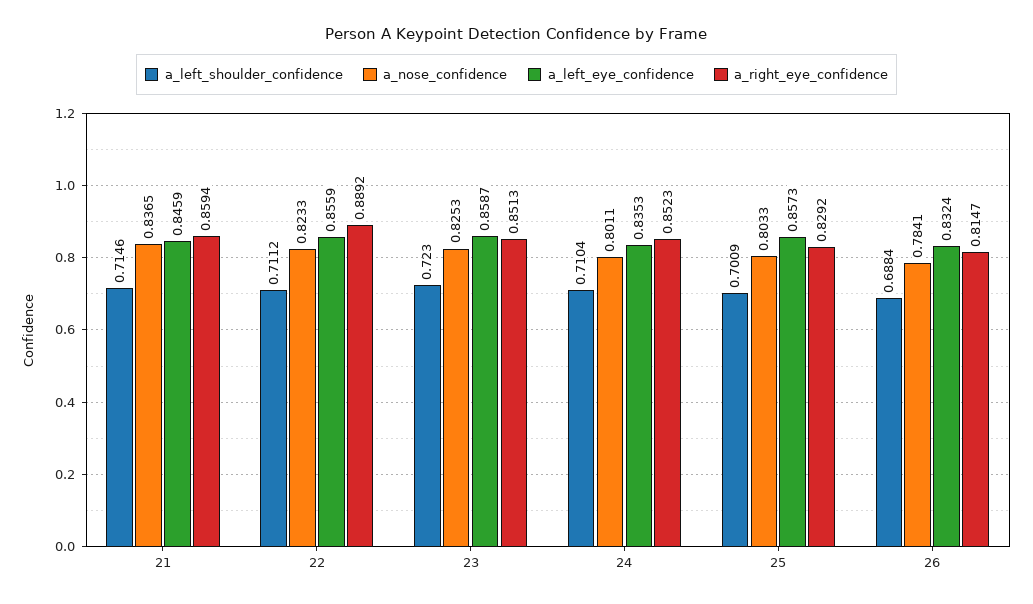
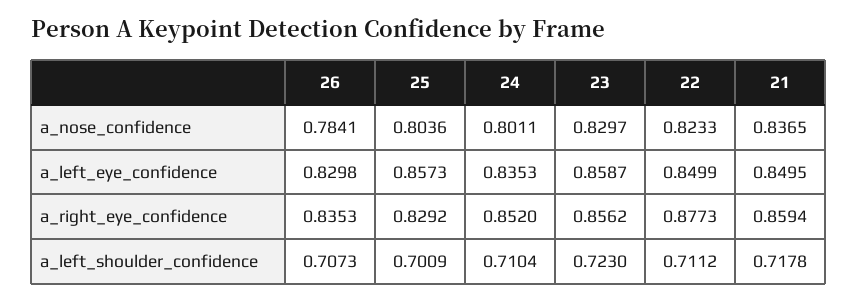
  {
    "a_left_shoulder_confidence": {
-     "21": 0.7146,
+     "21": 0.7178,
      "22": 0.7112,
      "23": 0.723,
      "24": 0.7104,
      "25": 0.7009,
-     "26": 0.6884
+     "26": 0.7073
    },
    "a_nose_confidence": {
      "21": 0.8365,
      "22": 0.8233,
-     "23": 0.8253,
+     "23": 0.8297,
      "24": 0.8011,
-     "25": 0.8033,
+     "25": 0.8036,
      "26": 0.7841
    },
    "a_left_eye_confidence": {
-     "21": 0.8459,
+     "21": 0.8495,
-     "22": 0.8559,
+     "22": 0.8499,
      "23": 0.8587,
      "24": 0.8353,
      "25": 0.8573,
-     "26": 0.8324
+     "26": 0.8298
    },
    "a_right_eye_confidence": {
      "21": 0.8594,
-     "22": 0.8892,
+     "22": 0.8773,
-     "23": 0.8513,
+     "23": 0.8562,
-     "24": 0.8523,
+     "24": 0.852,
      "25": 0.8292,
-     "26": 0.8147
+     "26": 0.8353
    }
  }

